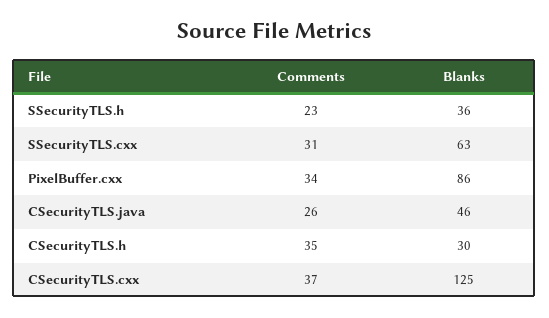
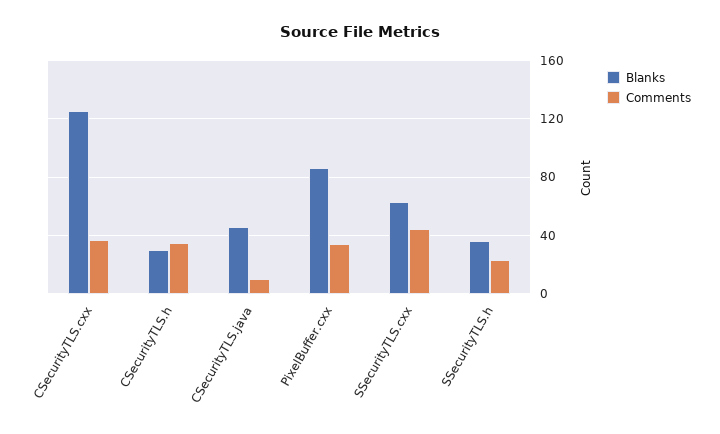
  {
    "Comments": {
      "SSecurityTLS.h": 23,
-     "SSecurityTLS.cxx": 31,
+     "SSecurityTLS.cxx": 45,
      "PixelBuffer.cxx": 34,
-     "CSecurityTLS.java": 26,
+     "CSecurityTLS.java": 10,
      "CSecurityTLS.h": 35,
      "CSecurityTLS.cxx": 37
    },
    "Blanks": {
      "SSecurityTLS.h": 36,
      "SSecurityTLS.cxx": 63,
      "PixelBuffer.cxx": 86,
      "CSecurityTLS.java": 46,
      "CSecurityTLS.h": 30,
      "CSecurityTLS.cxx": 125
    }
  }

